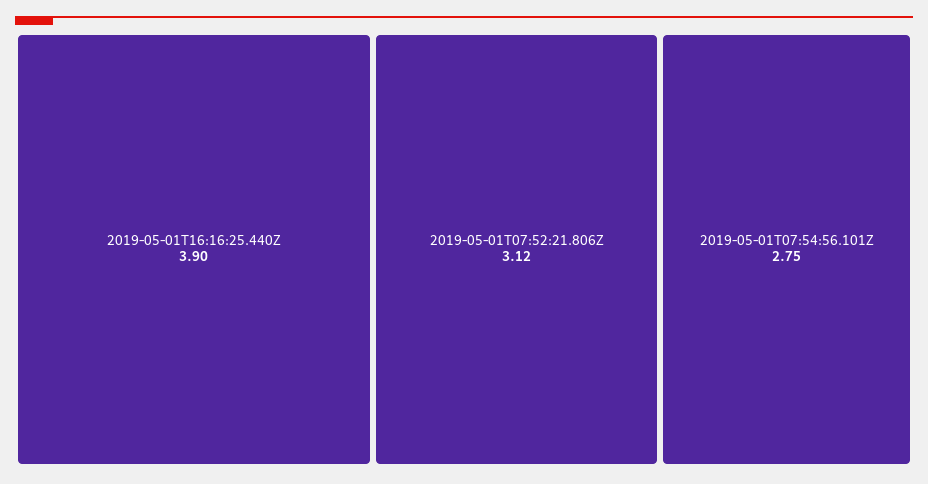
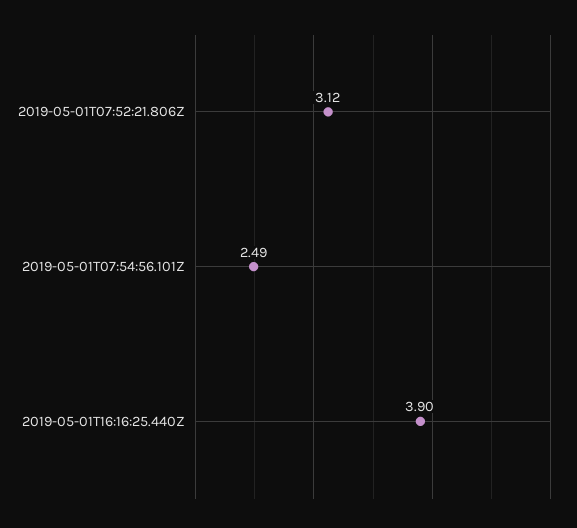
  {
    "2019-05-01T16:16:25.440Z": 3.9,
    "2019-05-01T07:52:21.806Z": 3.12,
-   "2019-05-01T07:54:56.101Z": 2.75
+   "2019-05-01T07:54:56.101Z": 2.49
  }

